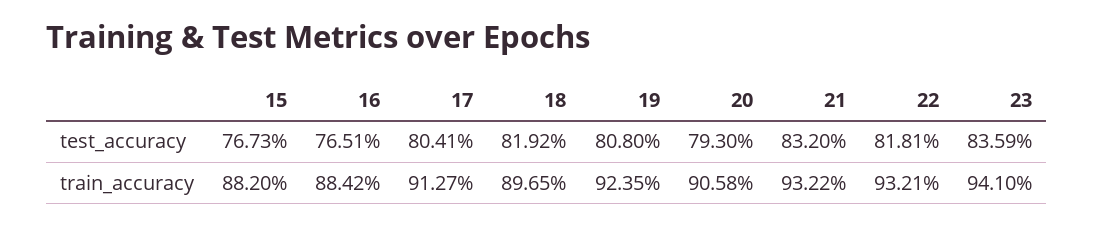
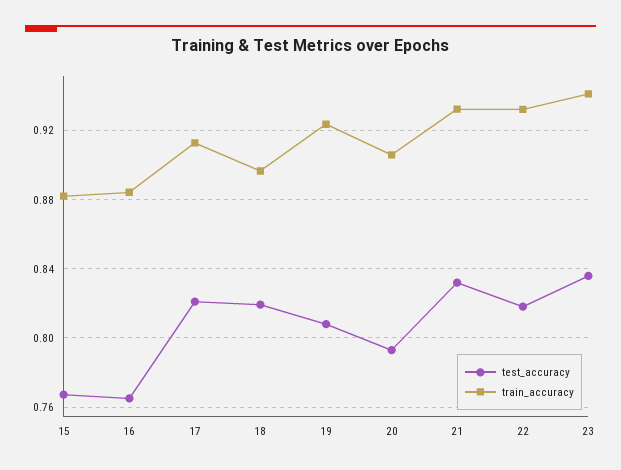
  {
    "test_accuracy": {
      "15": 0.7673,
      "16": 0.7651,
-     "17": 0.8041,
+     "17": 0.82,
      "18": 0.8192,
      "19": 0.808,
      "20": 0.793,
      "21": 0.832,
      "22": 0.8181,
      "23": 0.8359
    },
    "train_accuracy": {
      "15": 0.882,
      "16": 0.8842,
      "17": 0.9127,
      "18": 0.8965,
      "19": 0.9235,
      "20": 0.9058,
      "21": 0.9322,
      "22": 0.9321,
      "23": 0.941
    }
  }

